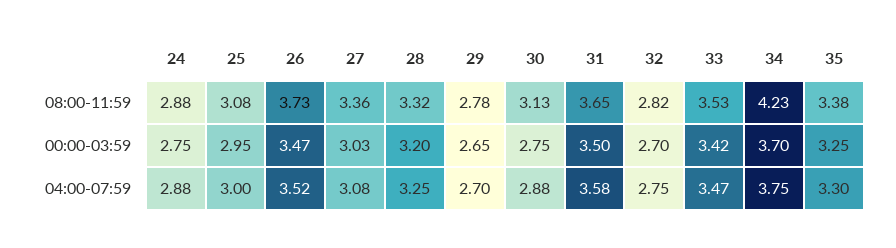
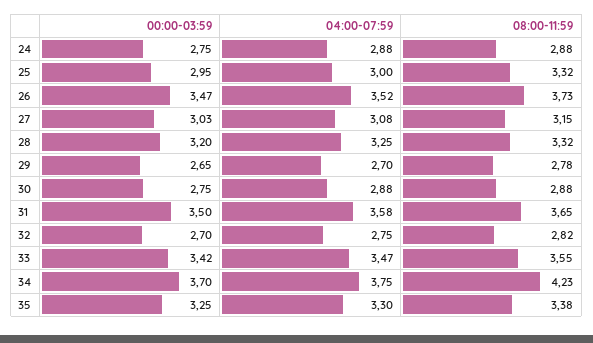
  {
    "24": {
      "08:00-11:59": 2.88,
      "00:00-03:59": 2.75,
      "04:00-07:59": 2.88
    },
    "25": {
-     "08:00-11:59": 3.08,
+     "08:00-11:59": 3.32,
      "00:00-03:59": 2.95,
      "04:00-07:59": 3
    },
    "26": {
      "08:00-11:59": 3.73,
      "00:00-03:59": 3.47,
      "04:00-07:59": 3.52
    },
    "27": {
-     "08:00-11:59": 3.36,
+     "08:00-11:59": 3.15,
      "00:00-03:59": 3.03,
      "04:00-07:59": 3.08
    },
    "28": {
      "08:00-11:59": 3.32,
      "00:00-03:59": 3.2,
      "04:00-07:59": 3.25
    },
    "29": {
      "08:00-11:59": 2.78,
      "00:00-03:59": 2.65,
      "04:00-07:59": 2.7
    },
    "30": {
-     "08:00-11:59": 3.13,
+     "08:00-11:59": 2.88,
      "00:00-03:59": 2.75,
      "04:00-07:59": 2.88
    },
    "31": {
      "08:00-11:59": 3.65,
      "00:00-03:59": 3.5,
      "04:00-07:59": 3.58
    },
    "32": {
      "08:00-11:59": 2.82,
      "00:00-03:59": 2.7,
      "04:00-07:59": 2.75
    },
    "33": {
-     "08:00-11:59": 3.53,
+     "08:00-11:59": 3.55,
      "00:00-03:59": 3.42,
      "04:00-07:59": 3.47
    },
    "34": {
      "08:00-11:59": 4.23,
      "00:00-03:59": 3.7,
      "04:00-07:59": 3.75
    },
    "35": {
      "08:00-11:59": 3.38,
      "00:00-03:59": 3.25,
      "04:00-07:59": 3.3
    }
  }

